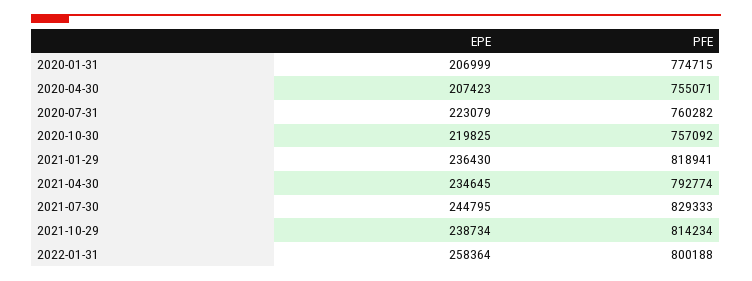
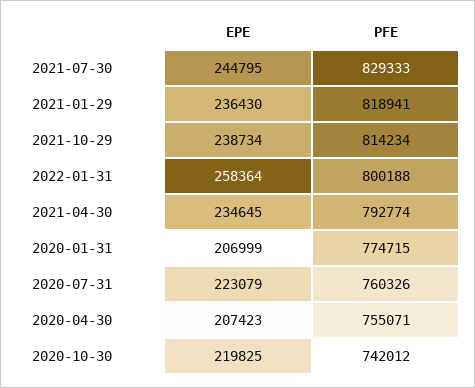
  {
    "EPE": {
      "2020-01-31": 206999,
      "2020-04-30": 207423,
      "2020-07-31": 223079,
      "2020-10-30": 219825,
      "2021-01-29": 236430,
      "2021-04-30": 234645,
      "2021-07-30": 244795,
      "2021-10-29": 238734,
      "2022-01-31": 258364
    },
    "PFE": {
      "2020-01-31": 774715,
      "2020-04-30": 755071,
-     "2020-07-31": 760282,
+     "2020-07-31": 760326,
-     "2020-10-30": 757092,
+     "2020-10-30": 742012,
      "2021-01-29": 818941,
      "2021-04-30": 792774,
      "2021-07-30": 829333,
      "2021-10-29": 814234,
      "2022-01-31": 800188
    }
  }

